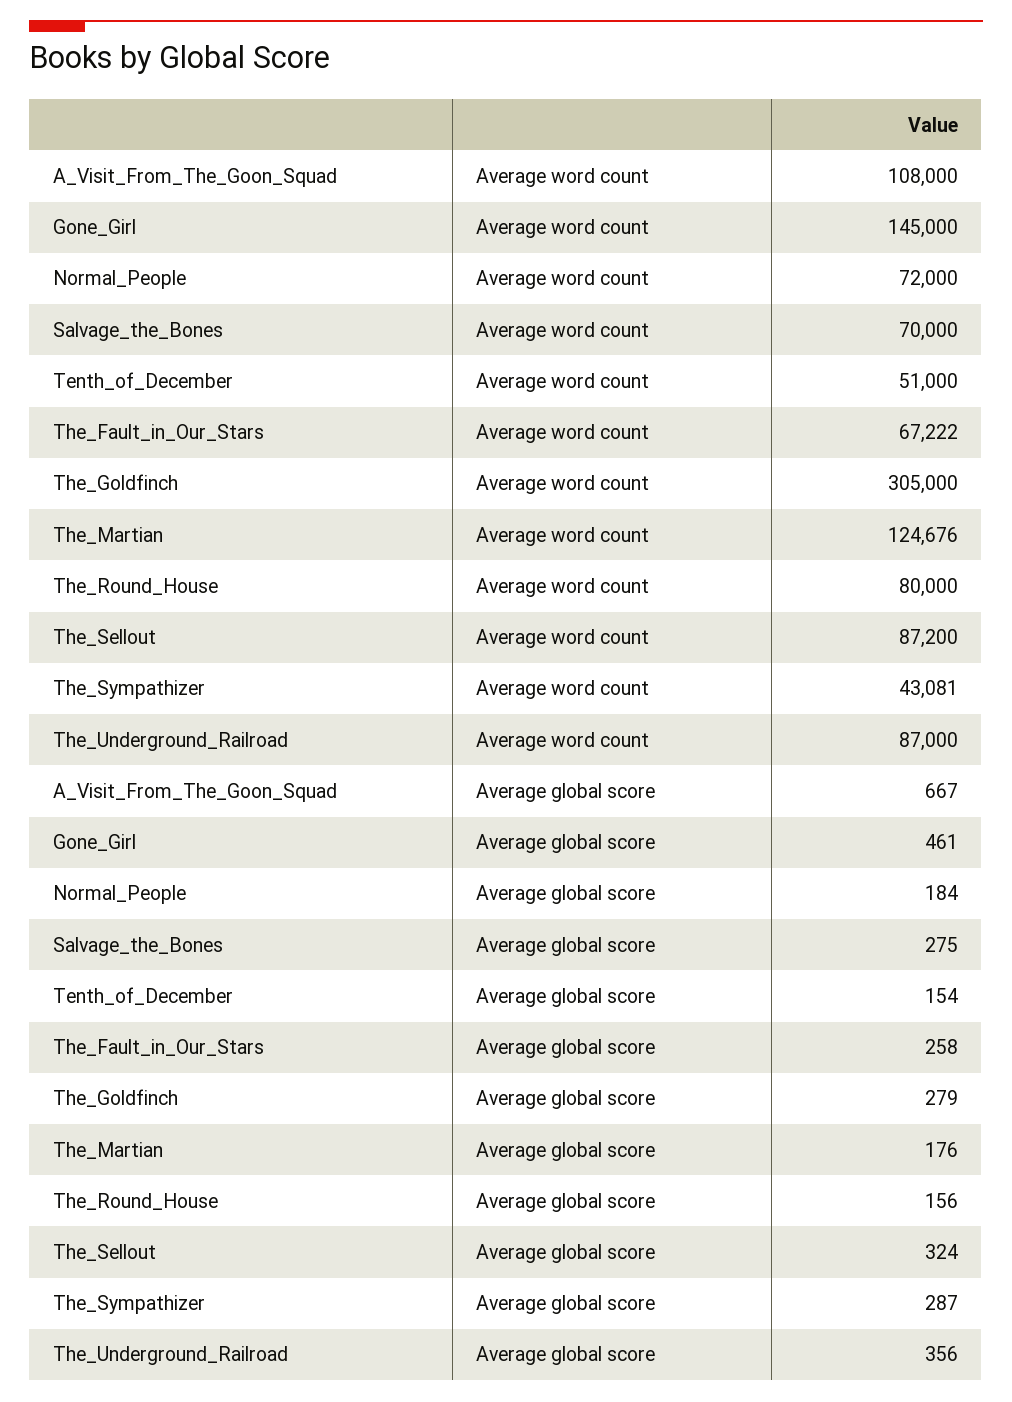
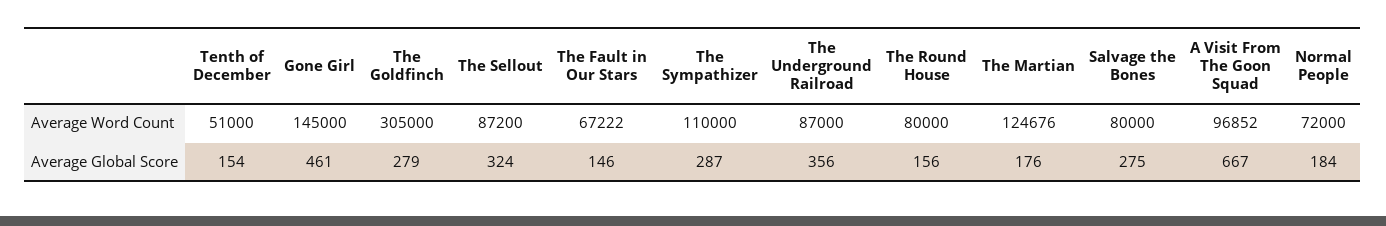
  {
    "A_Visit_From_The_Goon_Squad": {
-     "Average word count": 108000,
+     "Average word count": 96852,
      "Average global score": 667
    },
    "Gone_Girl": {
      "Average word count": 145000,
      "Average global score": 461
    },
    "Normal_People": {
      "Average word count": 72000,
      "Average global score": 184
    },
    "Salvage_the_Bones": {
-     "Average word count": 70000,
+     "Average word count": 80000,
      "Average global score": 275
    },
    "Tenth_of_December": {
      "Average word count": 51000,
      "Average global score": 154
    },
    "The_Fault_in_Our_Stars": {
      "Average word count": 67222,
-     "Average global score": 258
+     "Average global score": 146
    },
    "The_Goldfinch": {
      "Average word count": 305000,
      "Average global score": 279
    },
    "The_Martian": {
      "Average word count": 124676,
      "Average global score": 176
    },
    "The_Round_House": {
      "Average word count": 80000,
      "Average global score": 156
    },
    "The_Sellout": {
      "Average word count": 87200,
      "Average global score": 324
    },
    "The_Sympathizer": {
-     "Average word count": 43081,
+     "Average word count": 110000,
      "Average global score": 287
    },
    "The_Underground_Railroad": {
      "Average word count": 87000,
      "Average global score": 356
    }
  }

